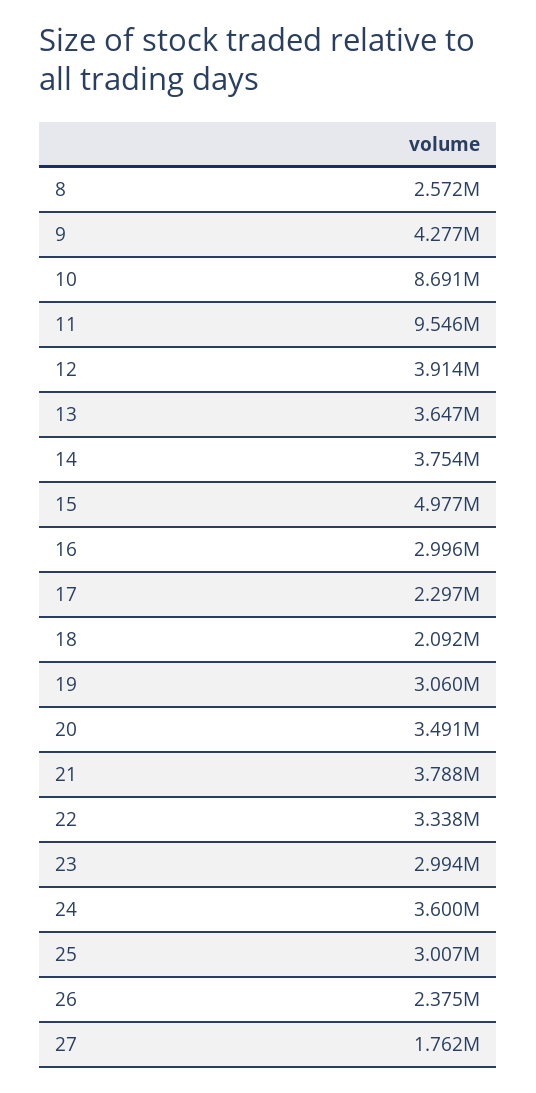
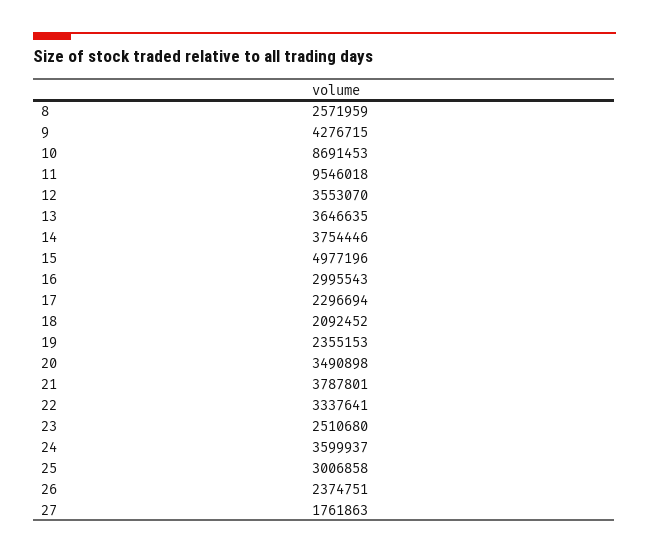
  {
    "8": 2571959,
    "9": 4276715,
    "10": 8691453,
    "11": 9546018,
-   "12": 3914000,
+   "12": 3553070,
    "13": 3646635,
    "14": 3754446,
    "15": 4977196,
    "16": 2995543,
    "17": 2296694,
    "18": 2092452,
-   "19": 3060000,
+   "19": 2355153,
    "20": 3490898,
    "21": 3787801,
    "22": 3337641,
-   "23": 2994000,
+   "23": 2510680,
    "24": 3599937,
    "25": 3006858,
    "26": 2374751,
    "27": 1761863
  }

